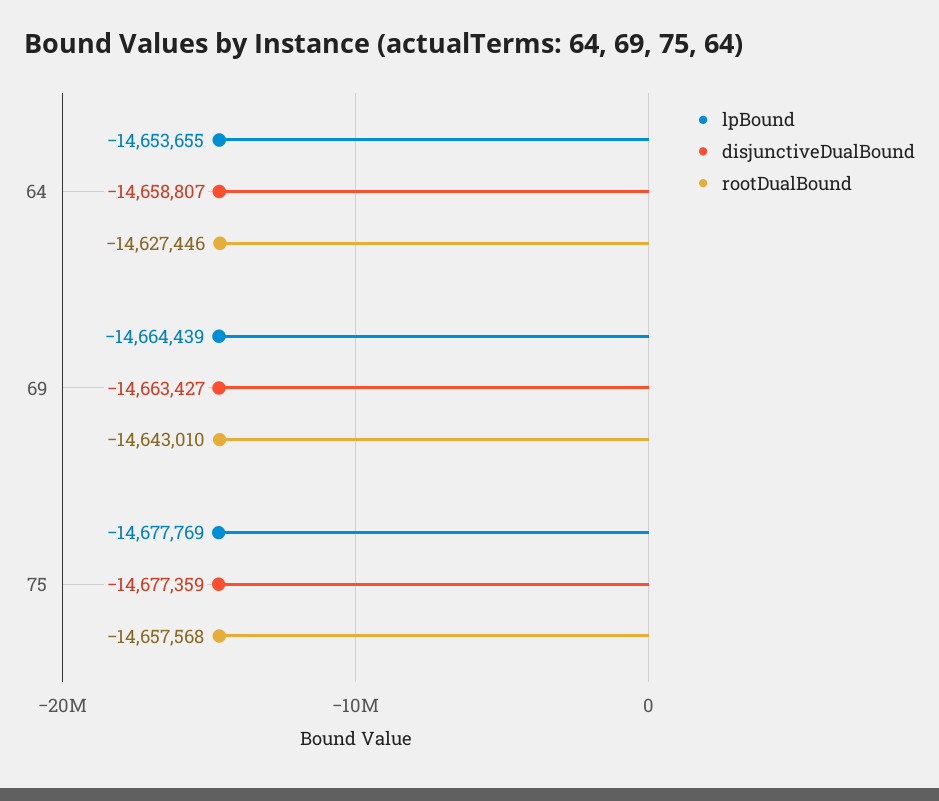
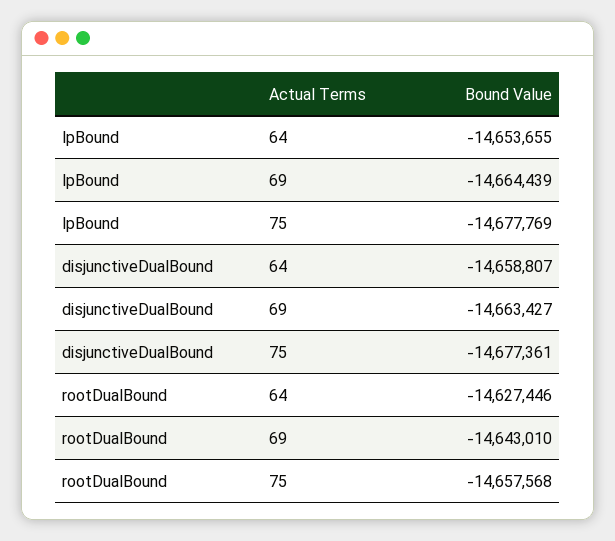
  {
    "lpBound": {
      "64": -14653655,
      "69": -14664439,
      "75": -14677769
    },
    "disjunctiveDualBound": {
      "64": -14658807,
      "69": -14663427,
-     "75": -14677359
+     "75": -14677361
    },
    "rootDualBound": {
      "64": -14627446,
      "69": -14643010,
      "75": -14657568
    }
  }

